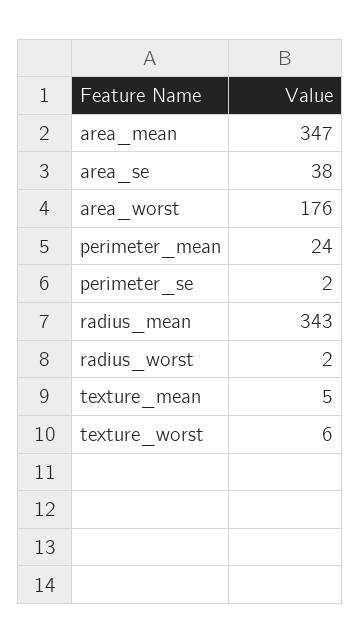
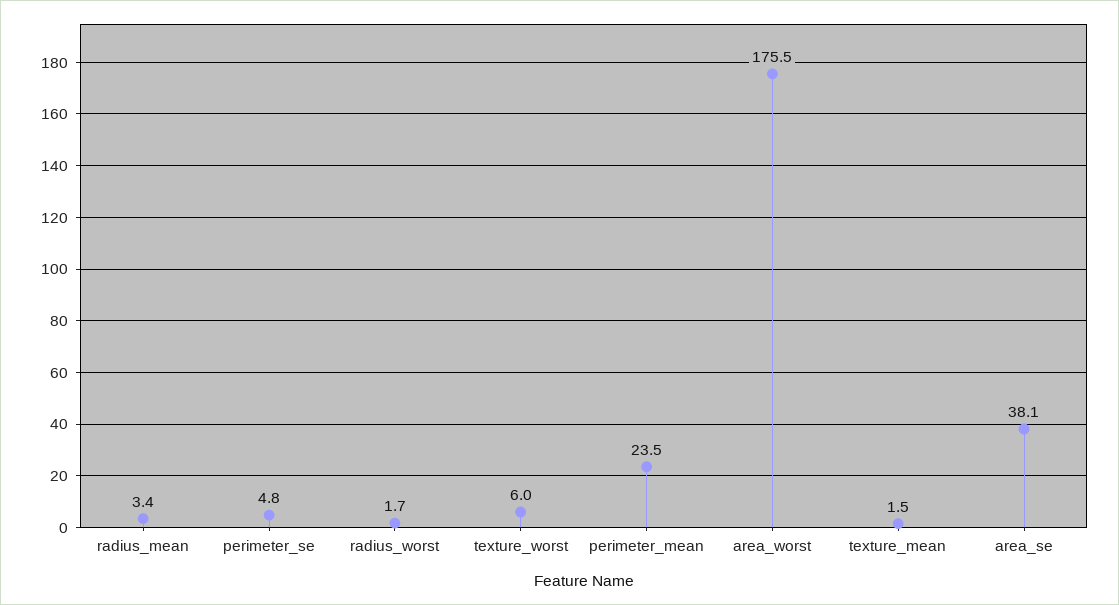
  {
-   "area_mean": 347,
    "area_se": 38.1,
    "area_worst": 175.5,
    "perimeter_mean": 23.5,
-   "perimeter_se": 2,
+   "perimeter_se": 4.8,
-   "radius_mean": 343,
+   "radius_mean": 3.4,
    "radius_worst": 1.7,
-   "texture_mean": 5,
+   "texture_mean": 1.5,
    "texture_worst": 6
  }

